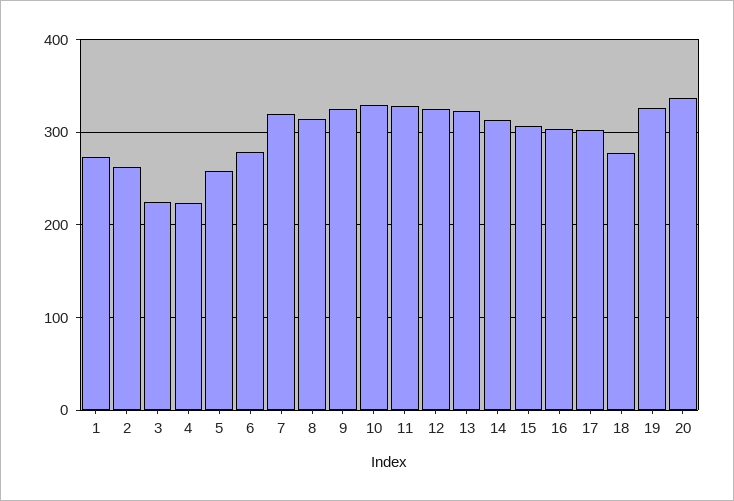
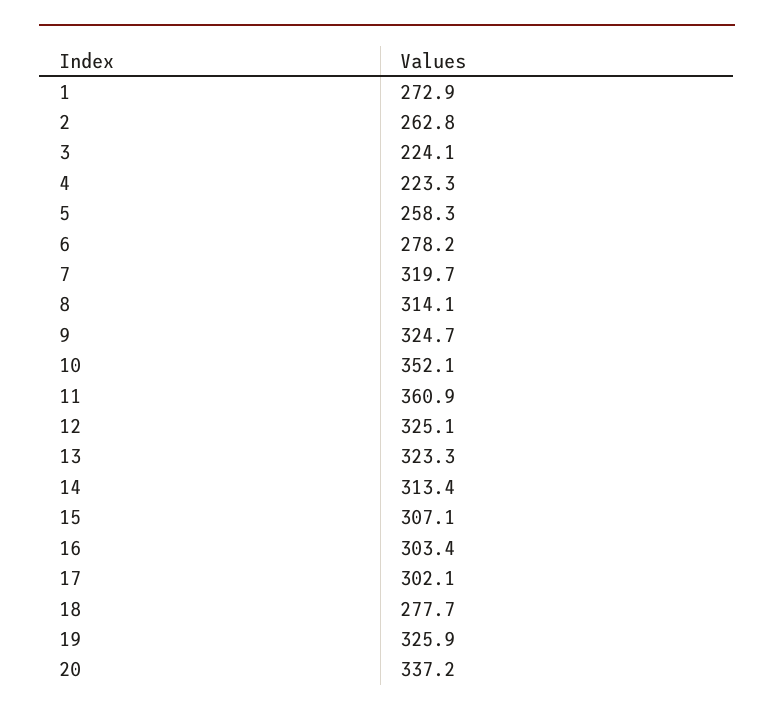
  {
    "1": 272.9,
    "2": 262.8,
    "3": 224.1,
    "4": 223.3,
    "5": 258.3,
    "6": 278.2,
    "7": 319.7,
    "8": 314.1,
    "9": 324.7,
-   "10": 330,
+   "10": 352.1,
-   "11": 330,
+   "11": 360.9,
    "12": 325.1,
    "13": 323.3,
    "14": 313.4,
    "15": 307.1,
    "16": 303.4,
    "17": 302.1,
    "18": 277.7,
    "19": 325.9,
    "20": 337.2
  }

